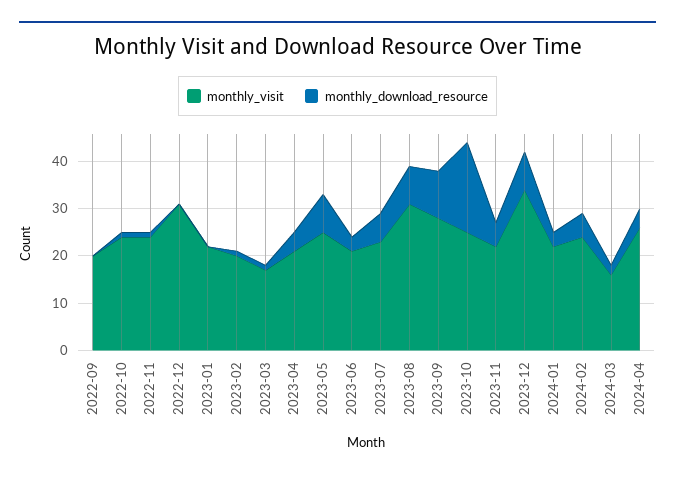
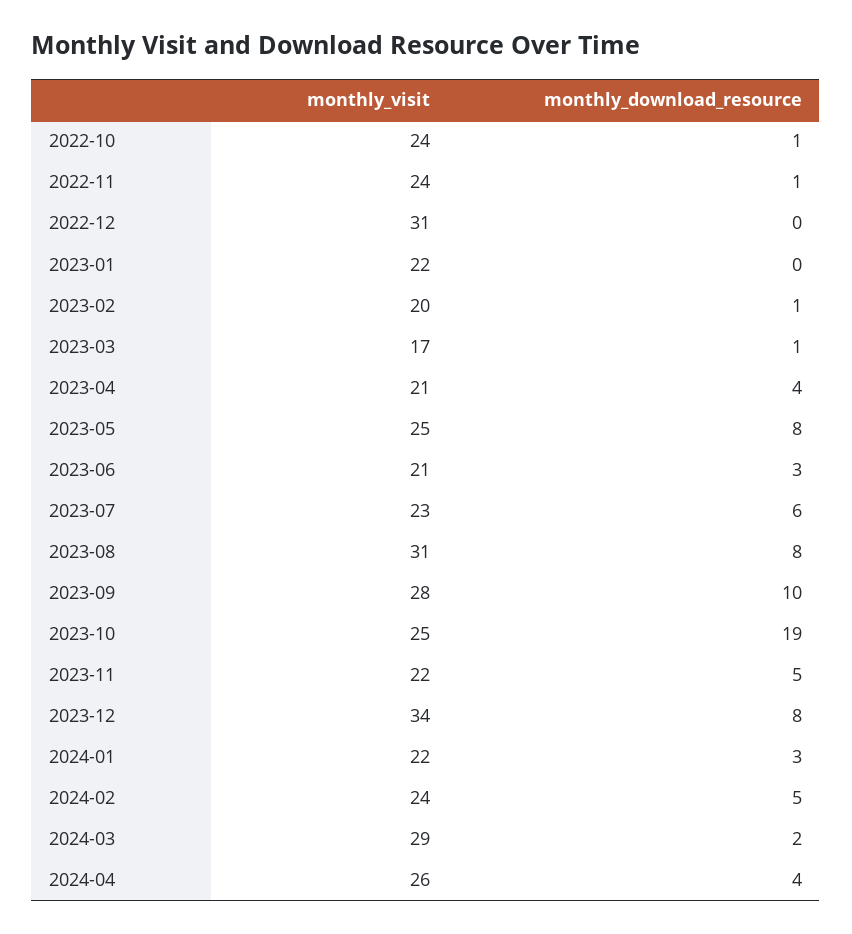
  {
    "monthly_visit": {
-     "2022-09": 20,
      "2022-10": 24,
      "2022-11": 24,
      "2022-12": 31,
      "2023-01": 22,
      "2023-02": 20,
      "2023-03": 17,
      "2023-04": 21,
      "2023-05": 25,
      "2023-06": 21,
      "2023-07": 23,
      "2023-08": 31,
      "2023-09": 28,
      "2023-10": 25,
      "2023-11": 22,
      "2023-12": 34,
      "2024-01": 22,
      "2024-02": 24,
-     "2024-03": 15,
+     "2024-03": 29,
      "2024-04": 26
    },
    "monthly_download_resource": {
-     "2022-09": 0,
      "2022-10": 1,
      "2022-11": 1,
      "2022-12": 0,
      "2023-01": 0,
      "2023-02": 1,
      "2023-03": 1,
      "2023-04": 4,
      "2023-05": 8,
      "2023-06": 3,
      "2023-07": 6,
      "2023-08": 8,
      "2023-09": 10,
      "2023-10": 19,
      "2023-11": 5,
      "2023-12": 8,
      "2024-01": 3,
      "2024-02": 5,
      "2024-03": 2,
      "2024-04": 4
    }
  }

